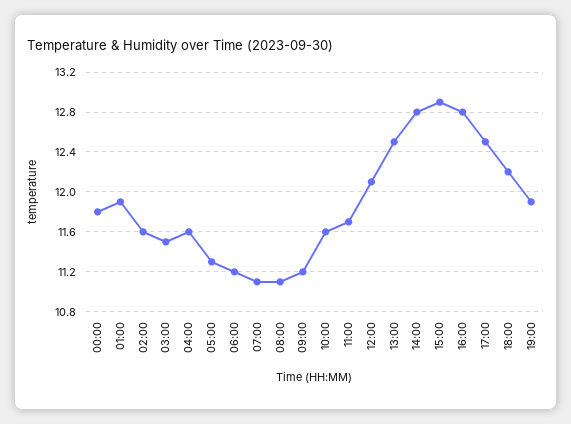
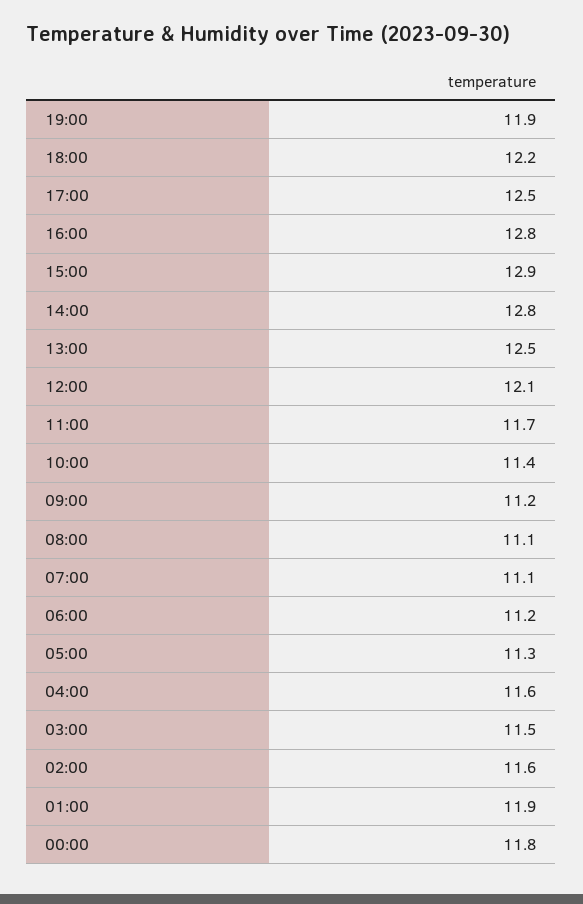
  {
    "00:00": 11.8,
    "01:00": 11.9,
    "02:00": 11.6,
    "03:00": 11.5,
    "04:00": 11.6,
    "05:00": 11.3,
    "06:00": 11.2,
    "07:00": 11.1,
    "08:00": 11.1,
    "09:00": 11.2,
-   "10:00": 11.6,
+   "10:00": 11.4,
    "11:00": 11.7,
    "12:00": 12.1,
    "13:00": 12.5,
    "14:00": 12.8,
    "15:00": 12.9,
    "16:00": 12.8,
    "17:00": 12.5,
    "18:00": 12.2,
    "19:00": 11.9
  }

